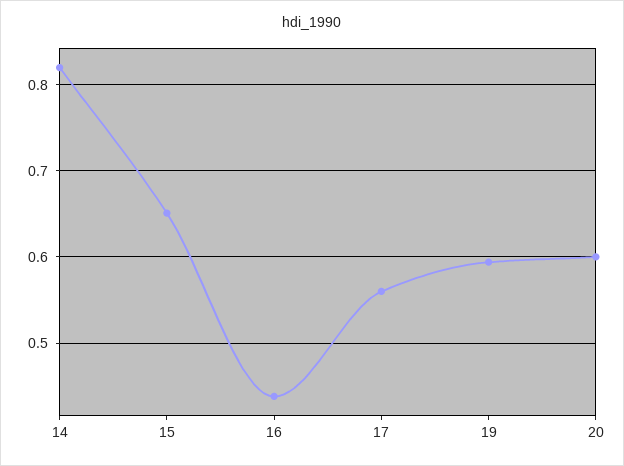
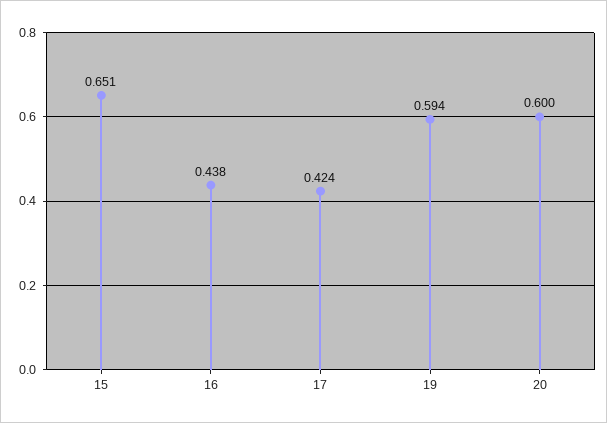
  {
-   "14": 0.82,
    "15": 0.651,
    "16": 0.438,
-   "17": 0.56,
+   "17": 0.424,
    "19": 0.594,
    "20": 0.6
  }

